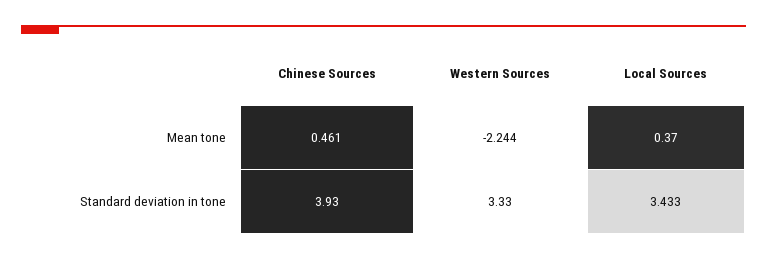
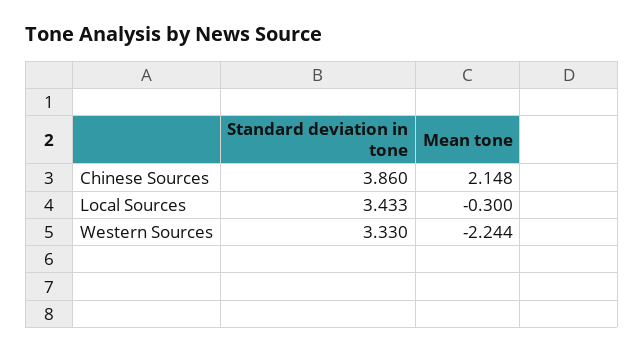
  {
    "Chinese Sources": {
-     "Mean tone": 0.461,
+     "Mean tone": 2.148,
-     "Standard deviation in tone": 3.93
+     "Standard deviation in tone": 3.86
    },
    "Western Sources": {
      "Mean tone": -2.244,
      "Standard deviation in tone": 3.33
    },
    "Local Sources": {
-     "Mean tone": 0.37,
+     "Mean tone": -0.3,
      "Standard deviation in tone": 3.433
    }
  }

